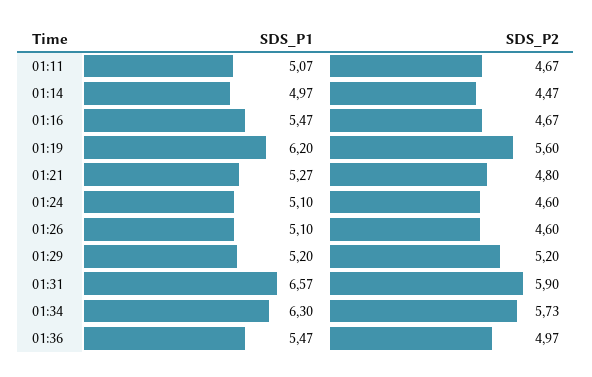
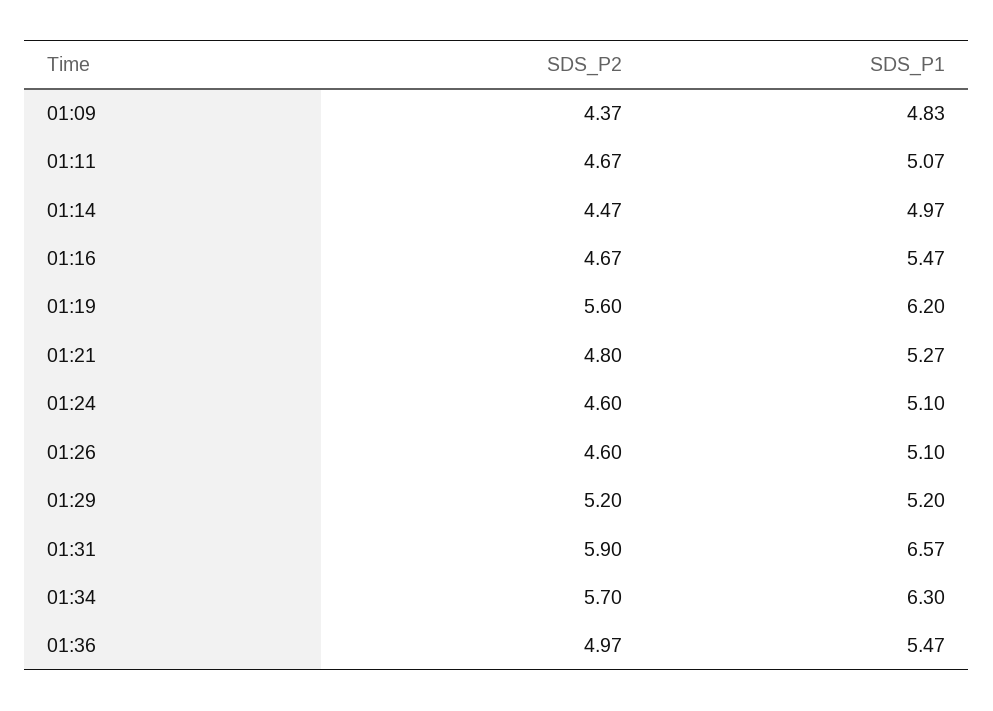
  {
    "SDS_P1": {
      "01:11": 5.07,
      "01:14": 4.97,
      "01:16": 5.47,
      "01:19": 6.2,
      "01:21": 5.27,
      "01:24": 5.1,
      "01:26": 5.1,
      "01:29": 5.2,
      "01:31": 6.57,
      "01:34": 6.3,
-     "01:36": 5.47
+     "01:36": 5.47,
+     "01:09": 4.83
    },
    "SDS_P2": {
      "01:11": 4.67,
      "01:14": 4.47,
      "01:16": 4.67,
      "01:19": 5.6,
      "01:21": 4.8,
      "01:24": 4.6,
      "01:26": 4.6,
      "01:29": 5.2,
      "01:31": 5.9,
-     "01:34": 5.73,
+     "01:34": 5.7,
-     "01:36": 4.97
+     "01:36": 4.97,
+     "01:09": 4.37
    }
  }

